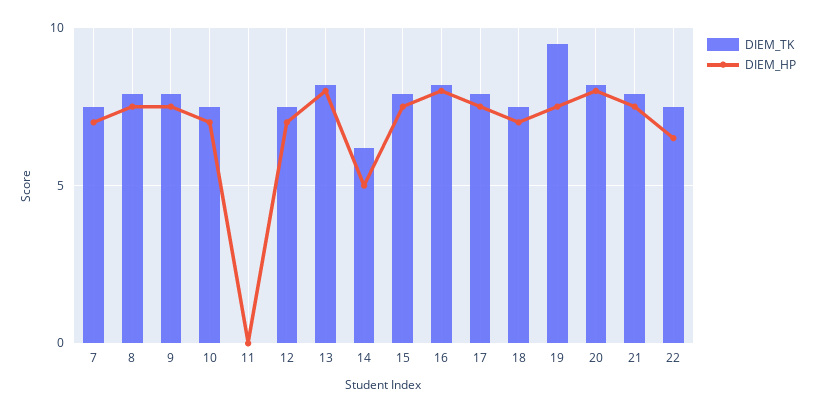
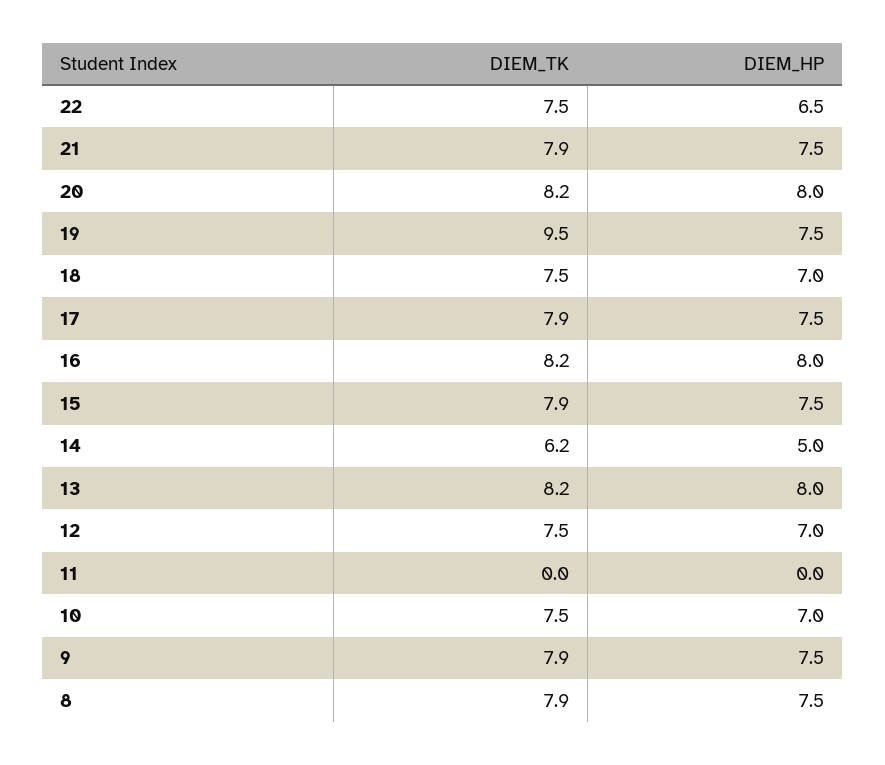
  {
    "DIEM_TK": {
-     "7": 7.5,
      "8": 7.9,
      "9": 7.9,
      "10": 7.5,
      "11": 0,
      "12": 7.5,
      "13": 8.2,
      "14": 6.2,
      "15": 7.9,
      "16": 8.2,
      "17": 7.9,
      "18": 7.5,
      "19": 9.5,
      "20": 8.2,
      "21": 7.9,
      "22": 7.5
    },
    "DIEM_HP": {
-     "7": 7,
      "8": 7.5,
      "9": 7.5,
      "10": 7,
      "11": 0,
      "12": 7,
      "13": 8,
      "14": 5,
      "15": 7.5,
      "16": 8,
      "17": 7.5,
      "18": 7,
      "19": 7.5,
      "20": 8,
      "21": 7.5,
      "22": 6.5
    }
  }

